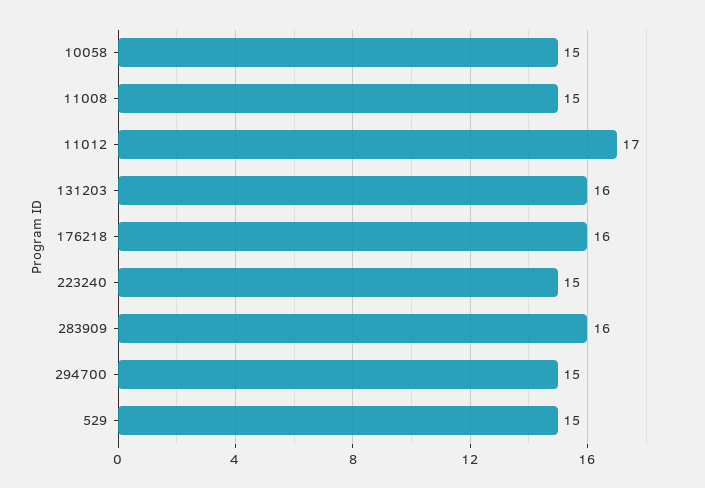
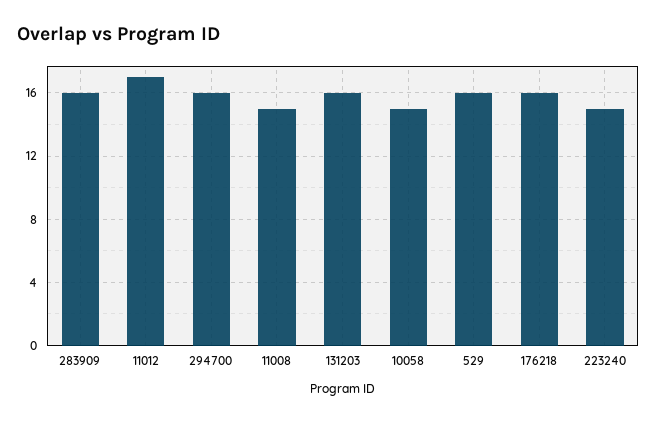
  {
    "10058": 15,
    "11008": 15,
    "11012": 17,
    "131203": 16,
    "176218": 16,
    "223240": 15,
    "283909": 16,
-   "294700": 15,
+   "294700": 16,
-   "529": 15
+   "529": 16
  }

